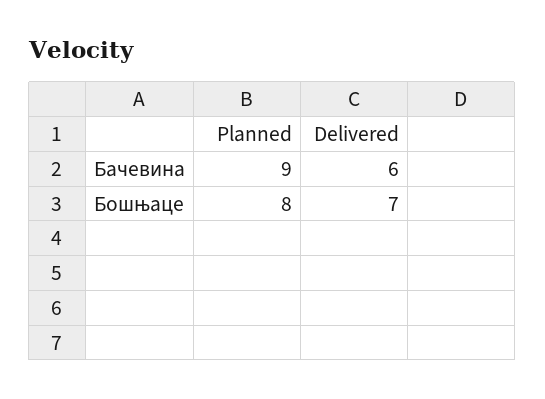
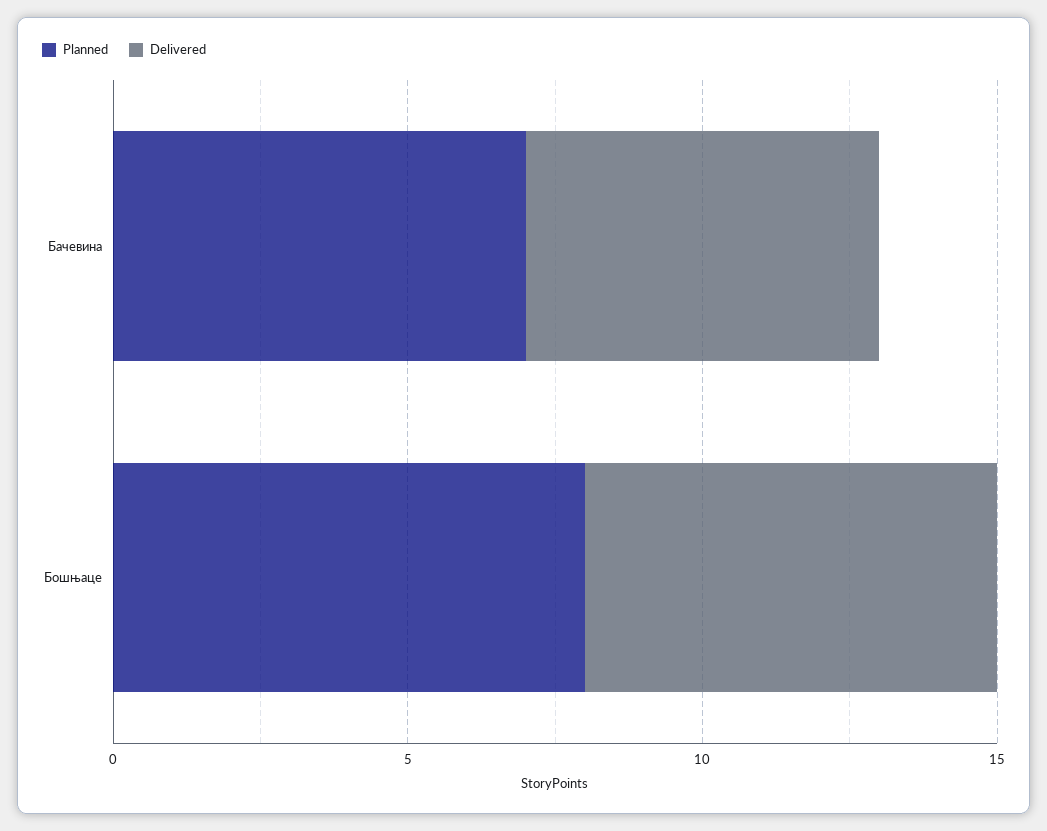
  {
    "Planned": {
-     "Бачевина": 9,
+     "Бачевина": 7,
      "Бошњаце": 8
    },
    "Delivered": {
      "Бачевина": 6,
      "Бошњаце": 7
    }
  }

